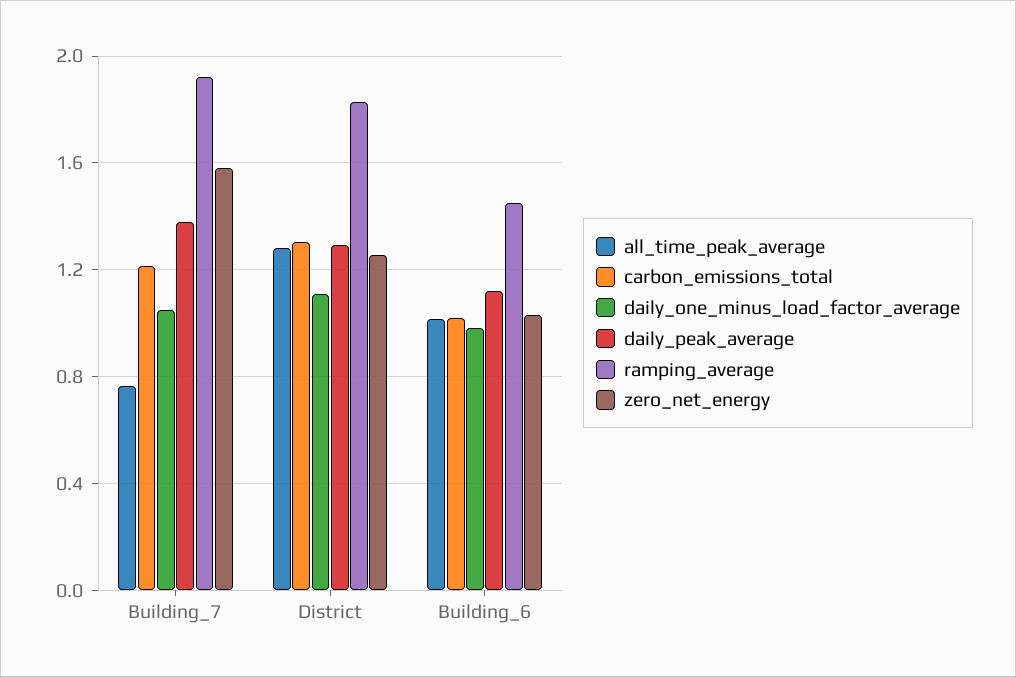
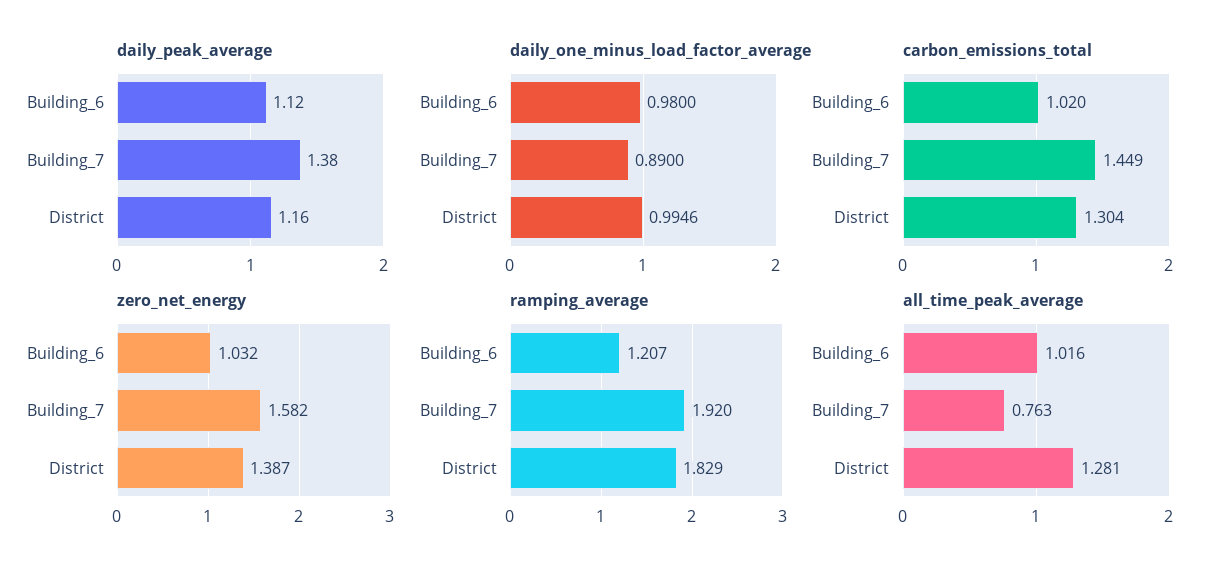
  {
    "all_time_peak_average": {
      "Building_7": 0.763,
      "District": 1.281,
      "Building_6": 1.016
    },
    "carbon_emissions_total": {
-     "Building_7": 1.2,
+     "Building_7": 1.449,
      "District": 1.304,
      "Building_6": 1.02
    },
    "daily_one_minus_load_factor_average": {
-     "Building_7": 1.05,
+     "Building_7": 0.89,
-     "District": 1.1,
+     "District": 0.9946,
      "Building_6": 0.98
    },
    "daily_peak_average": {
      "Building_7": 1.38,
-     "District": 1.3,
+     "District": 1.16,
      "Building_6": 1.12
    },
    "ramping_average": {
      "Building_7": 1.92,
      "District": 1.829,
-     "Building_6": 1.45
+     "Building_6": 1.207
    },
    "zero_net_energy": {
      "Building_7": 1.582,
-     "District": 1.25,
+     "District": 1.387,
      "Building_6": 1.032
    }
  }

